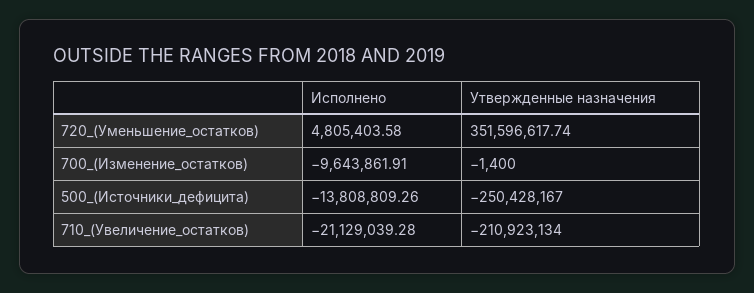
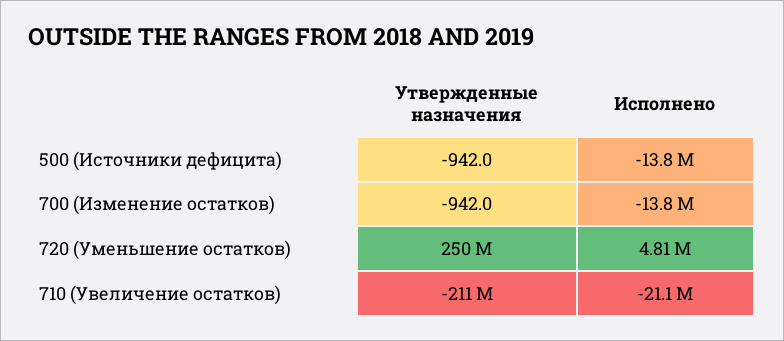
  {
    "Исполнено": {
      "720_(Уменьшение_остатков)": 4805403.58,
-     "700_(Изменение_остатков)": -9643861.91,
+     "700_(Изменение_остатков)": -13800000,
      "500_(Источники_дефицита)": -13808809.26,
      "710_(Увеличение_остатков)": -21129039.28
    },
    "Утвержденные назначения": {
-     "720_(Уменьшение_остатков)": 351596617.74,
+     "720_(Уменьшение_остатков)": 250000000,
-     "700_(Изменение_остатков)": -1400,
+     "700_(Изменение_остатков)": -942,
-     "500_(Источники_дефицита)": -250428167,
+     "500_(Источники_дефицита)": -942,
      "710_(Увеличение_остатков)": -210923134
    }
  }

